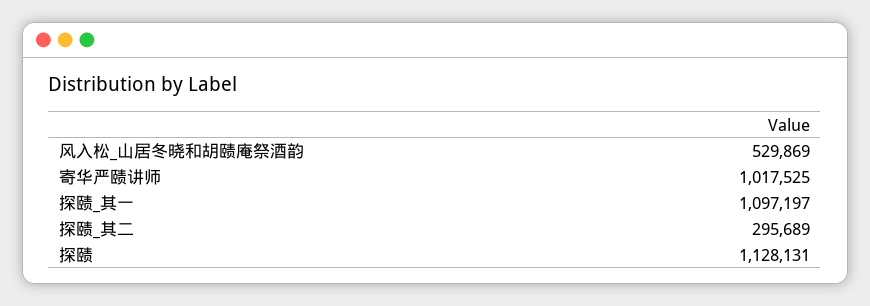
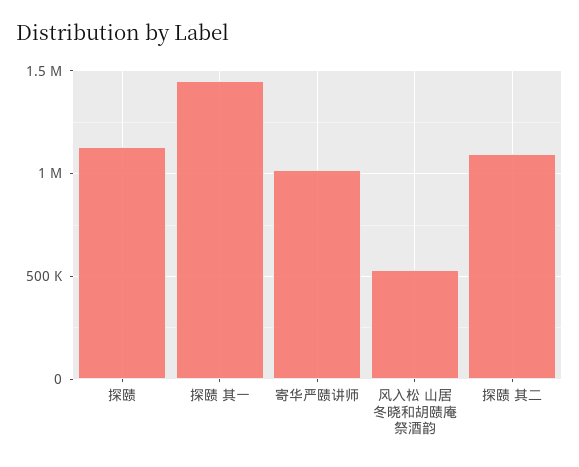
  {
    "风入松_山居冬晓和胡赜庵祭酒韵": 529869,
    "寄华严赜讲师": 1017525,
-   "探赜_其一": 1097197,
+   "探赜_其一": 1450000,
-   "探赜_其二": 295689,
+   "探赜_其二": 1100000,
    "探赜": 1128131
  }

